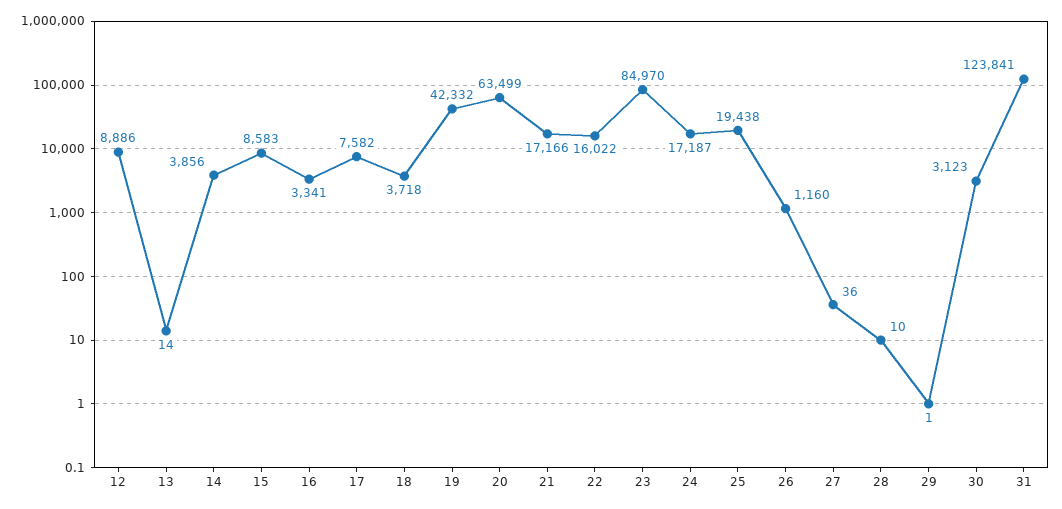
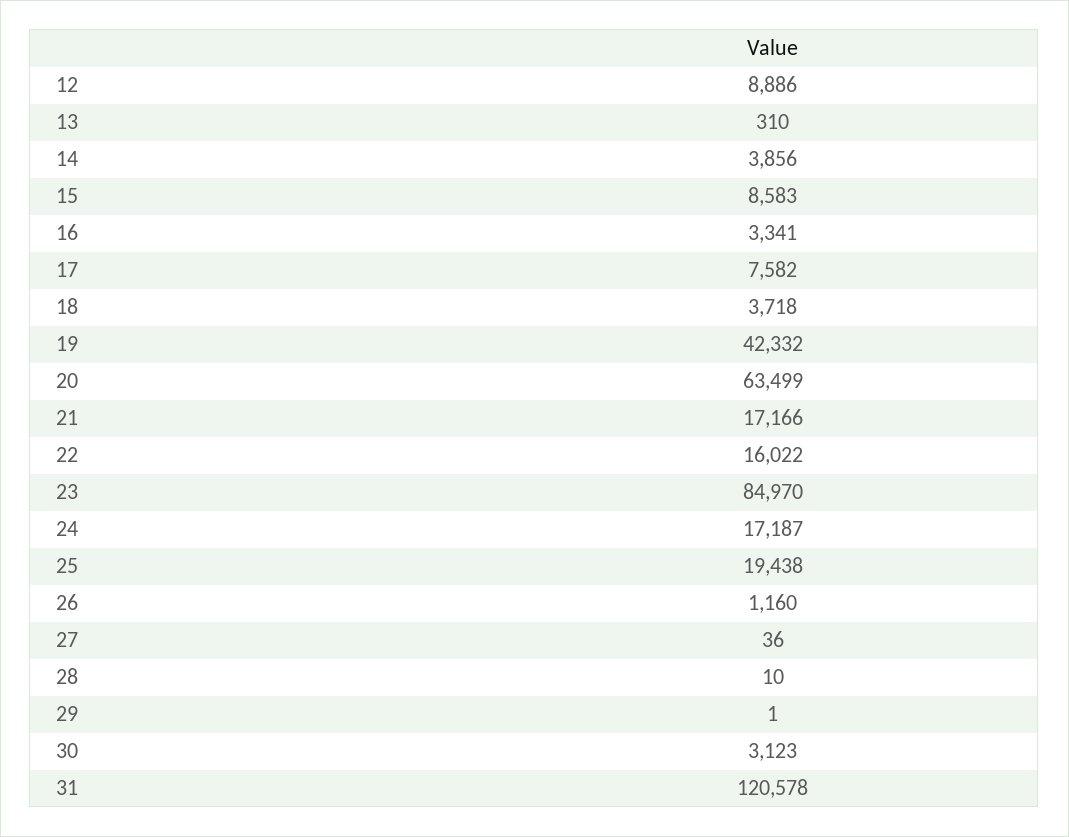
  {
    "12": 8886,
-   "13": 14,
+   "13": 310,
    "14": 3856,
    "15": 8583,
    "16": 3341,
    "17": 7582,
    "18": 3718,
    "19": 42332,
    "20": 63499,
    "21": 17166,
    "22": 16022,
    "23": 84970,
    "24": 17187,
    "25": 19438,
    "26": 1160,
    "27": 36,
    "28": 10,
    "29": 1,
    "30": 3123,
-   "31": 123841
+   "31": 120578
  }

